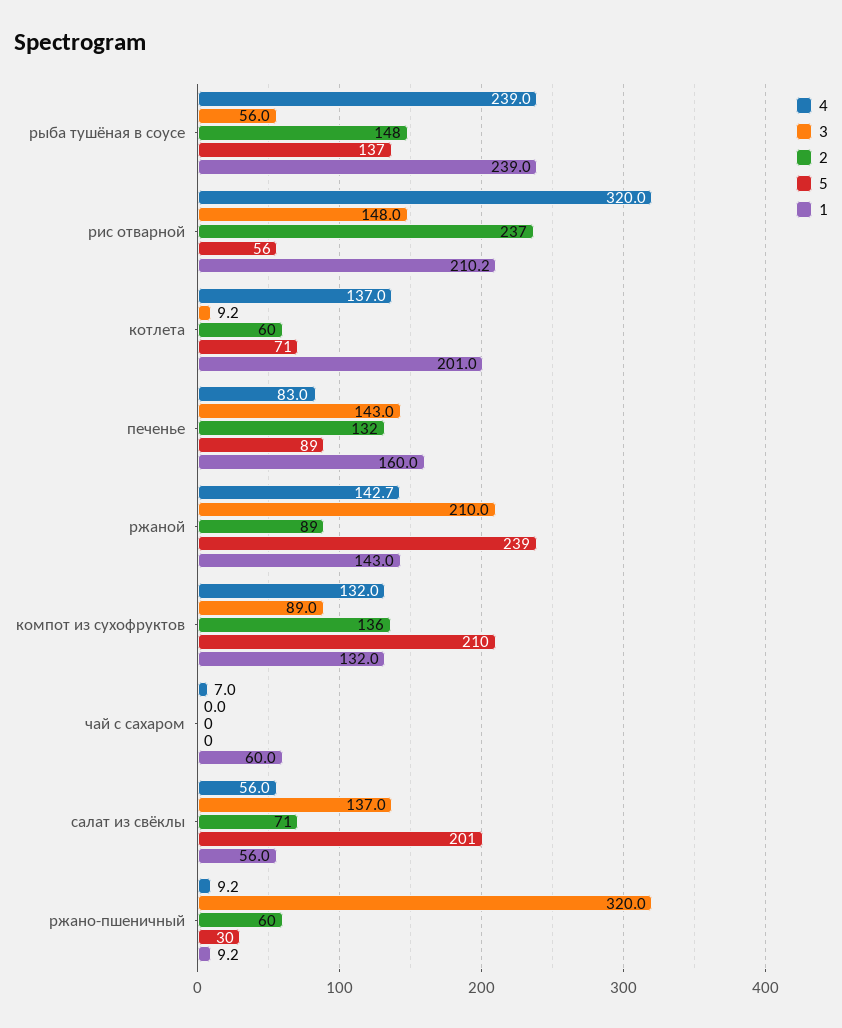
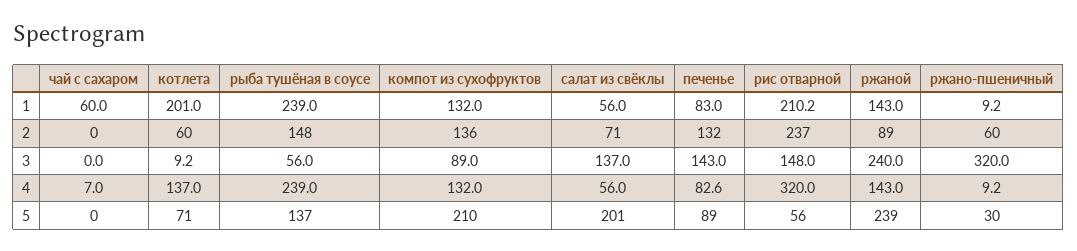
  {
    "4": {
      "рыба тушёная в соусе": 239,
      "рис отварной": 320,
      "котлета": 137,
-     "печенье": 83,
+     "печенье": 82.6,
-     "ржаной": 142.7,
+     "ржаной": 143,
      "компот из сухофруктов": 132,
      "чай с сахаром": 7,
      "салат из свёклы": 56,
      "ржано-пшеничный": 9.2
    },
    "3": {
      "рыба тушёная в соусе": 56,
      "рис отварной": 148,
      "котлета": 9.2,
      "печенье": 143,
-     "ржаной": 210,
+     "ржаной": 240,
      "компот из сухофруктов": 89,
      "чай с сахаром": 0,
      "салат из свёклы": 137,
      "ржано-пшеничный": 320
    },
    "2": {
      "рыба тушёная в соусе": 148,
      "рис отварной": 237,
      "котлета": 60,
      "печенье": 132,
      "ржаной": 89,
      "компот из сухофруктов": 136,
      "чай с сахаром": 0,
      "салат из свёклы": 71,
      "ржано-пшеничный": 60
    },
    "5": {
      "рыба тушёная в соусе": 137,
      "рис отварной": 56,
      "котлета": 71,
      "печенье": 89,
      "ржаной": 239,
      "компот из сухофруктов": 210,
      "чай с сахаром": 0,
      "салат из свёклы": 201,
      "ржано-пшеничный": 30
    },
    "1": {
      "рыба тушёная в соусе": 239,
      "рис отварной": 210.2,
      "котлета": 201,
-     "печенье": 160,
+     "печенье": 83,
      "ржаной": 143,
      "компот из сухофруктов": 132,
      "чай с сахаром": 60,
      "салат из свёклы": 56,
      "ржано-пшеничный": 9.2
    }
  }

